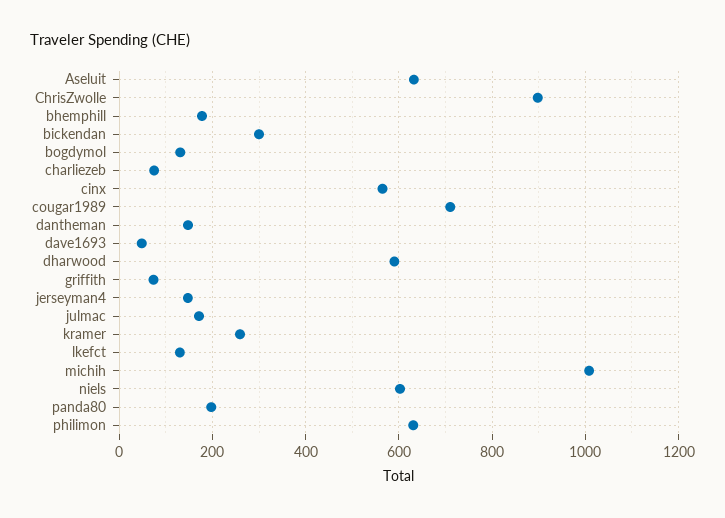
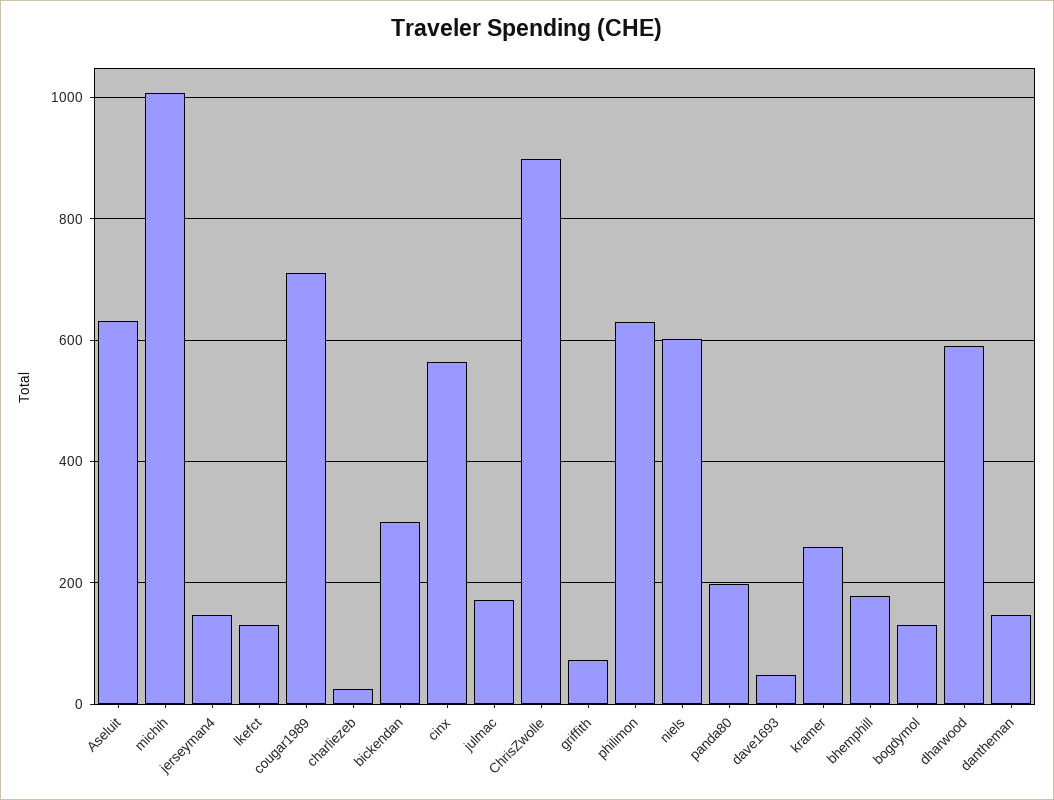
  {
    "Aseluit": 640,
    "ChrisZwolle": 900,
    "bhemphill": 180,
    "bickendan": 300,
    "bogdymol": 140,
-   "charliezeb": 80,
+   "charliezeb": 20,
    "cinx": 560,
    "cougar1989": 720,
    "dantheman": 140,
    "dave1693": 40,
    "dharwood": 600,
    "griffith": 80,
    "jerseyman4": 140,
    "julmac": 180,
    "kramer": 260,
    "lkefct": 140,
    "michih": 1000,
    "niels": 600,
    "panda80": 200,
    "philimon": 640
  }

